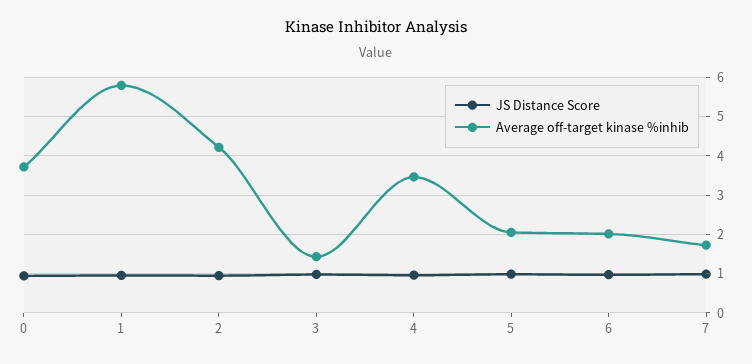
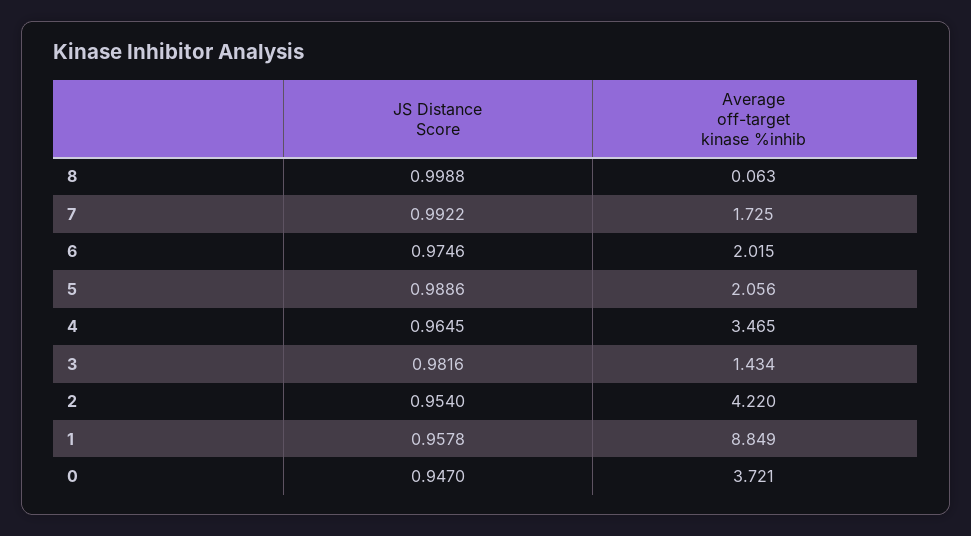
  {
    "JS Distance Score": {
      "0": 0.947,
      "1": 0.9578,
      "2": 0.954,
      "3": 0.9816,
      "4": 0.9645,
      "5": 0.9886,
      "6": 0.9746,
-     "7": 0.9922
+     "7": 0.9922,
+     "8": 0.9988
    },
    "Average off-target kinase %inhib": {
      "0": 3.721,
-     "1": 5.8,
+     "1": 8.849,
      "2": 4.22,
      "3": 1.434,
      "4": 3.465,
      "5": 2.056,
      "6": 2.015,
-     "7": 1.725
+     "7": 1.725,
+     "8": 0.063
    }
  }

